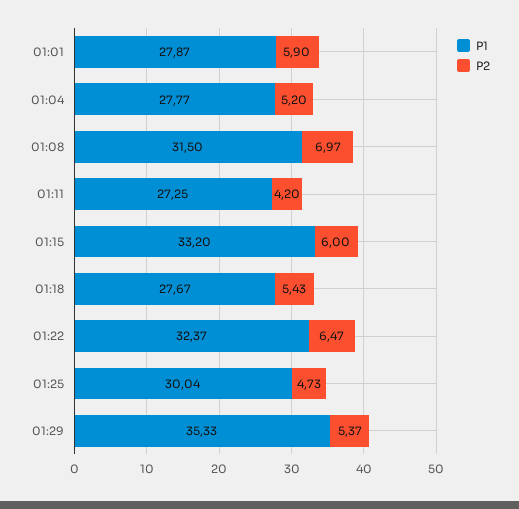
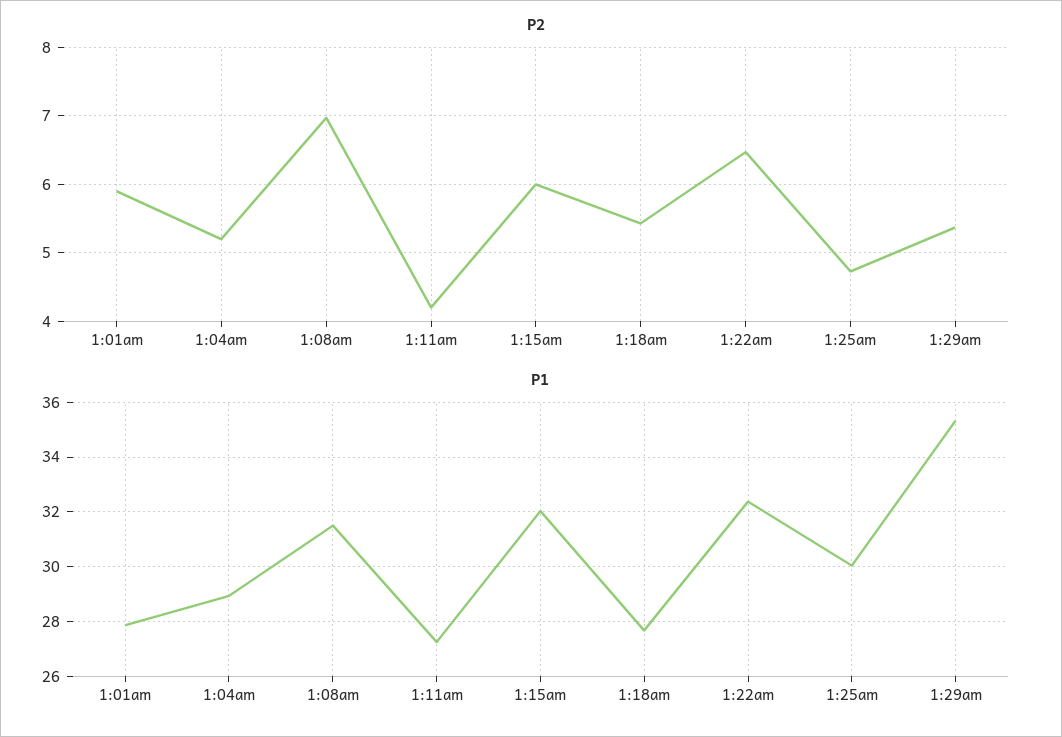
  {
    "P1": {
      "01:01": 27.87,
-     "01:04": 27.77,
+     "01:04": 29,
      "01:08": 31.5,
      "01:11": 27.25,
-     "01:15": 33.2,
+     "01:15": 32,
      "01:18": 27.67,
      "01:22": 32.37,
      "01:25": 30.04,
      "01:29": 35.33
    },
    "P2": {
      "01:01": 5.9,
      "01:04": 5.2,
      "01:08": 6.97,
      "01:11": 4.2,
      "01:15": 6,
      "01:18": 5.43,
      "01:22": 6.47,
      "01:25": 4.73,
      "01:29": 5.37
    }
  }

